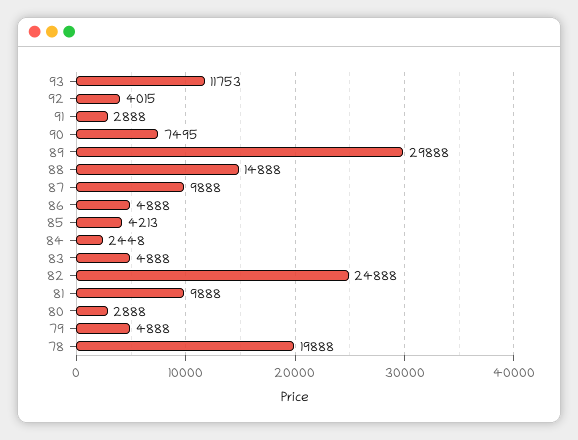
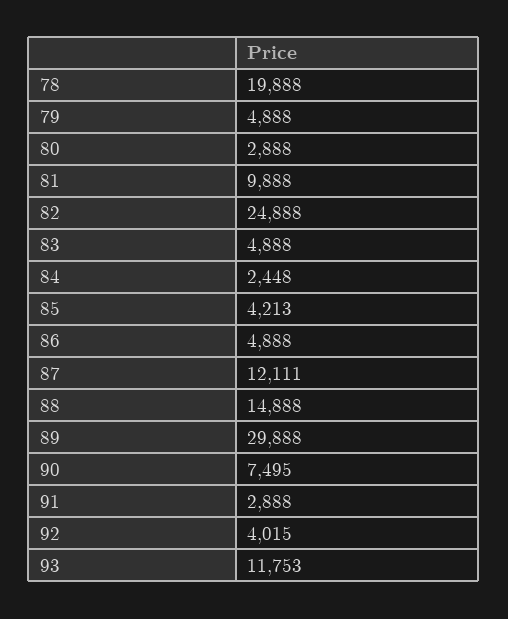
  {
    "93": 11753,
    "92": 4015,
    "91": 2888,
    "90": 7495,
    "89": 29888,
    "88": 14888,
-   "87": 9888,
+   "87": 12111,
    "86": 4888,
    "85": 4213,
    "84": 2448,
    "83": 4888,
    "82": 24888,
    "81": 9888,
    "80": 2888,
    "79": 4888,
    "78": 19888
  }

